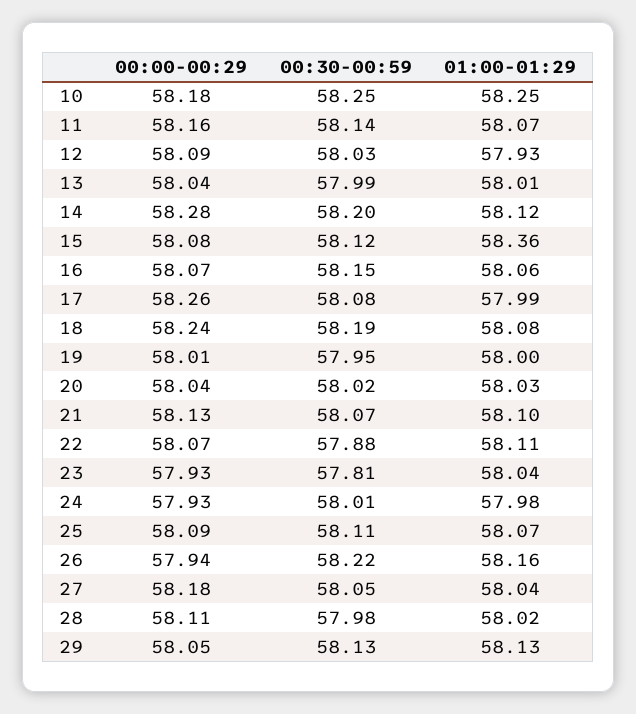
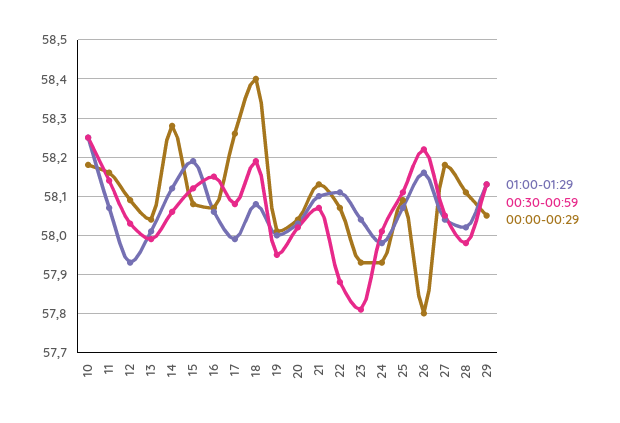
  {
    "00:00-00:29": {
      "10": 58.18,
      "11": 58.16,
      "12": 58.09,
      "13": 58.04,
      "14": 58.28,
      "15": 58.08,
      "16": 58.07,
      "17": 58.26,
-     "18": 58.24,
+     "18": 58.4,
      "19": 58.01,
      "20": 58.04,
      "21": 58.13,
      "22": 58.07,
      "23": 57.93,
      "24": 57.93,
      "25": 58.09,
-     "26": 57.94,
+     "26": 57.8,
      "27": 58.18,
      "28": 58.11,
      "29": 58.05
    },
    "00:30-00:59": {
      "10": 58.25,
      "11": 58.14,
      "12": 58.03,
      "13": 57.99,
-     "14": 58.2,
+     "14": 58.05,
      "15": 58.12,
      "16": 58.15,
      "17": 58.08,
      "18": 58.19,
      "19": 57.95,
      "20": 58.02,
      "21": 58.07,
      "22": 57.88,
      "23": 57.81,
      "24": 58.01,
      "25": 58.11,
      "26": 58.22,
      "27": 58.05,
      "28": 57.98,
      "29": 58.13
    },
    "01:00-01:29": {
      "10": 58.25,
      "11": 58.07,
      "12": 57.93,
      "13": 58.01,
      "14": 58.12,
-     "15": 58.36,
+     "15": 58.2,
      "16": 58.06,
      "17": 57.99,
      "18": 58.08,
      "19": 58,
      "20": 58.03,
      "21": 58.1,
      "22": 58.11,
      "23": 58.04,
      "24": 57.98,
      "25": 58.07,
      "26": 58.16,
      "27": 58.04,
      "28": 58.02,
      "29": 58.13
    }
  }

